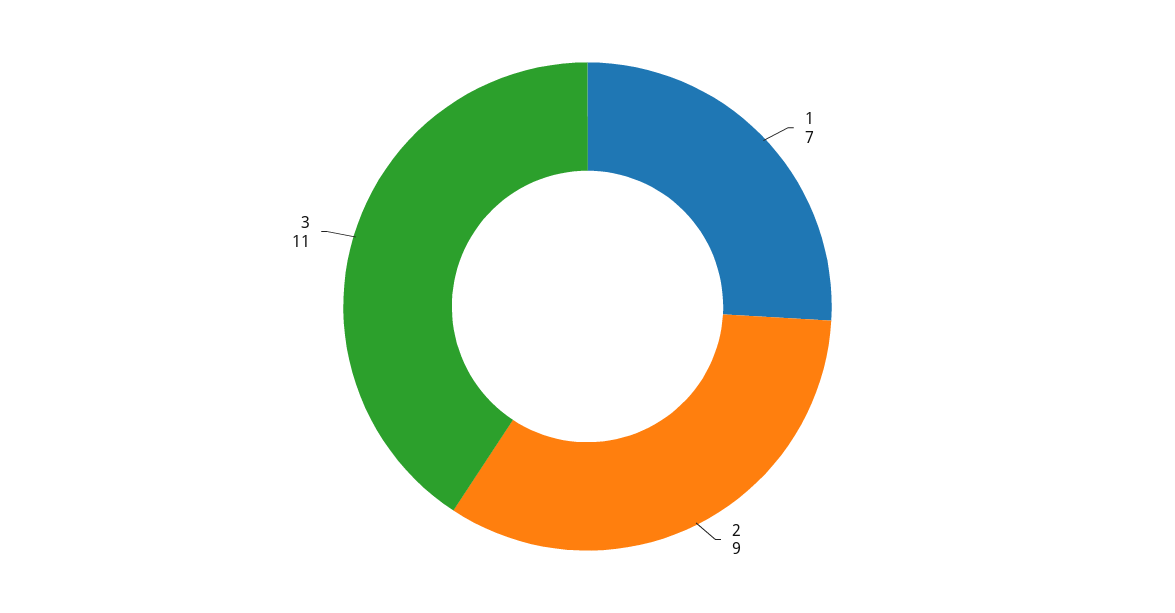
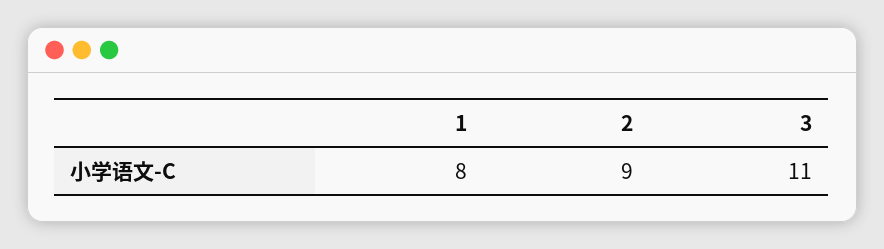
  {
-   "1": 7,
+   "1": 8,
    "2": 9,
    "3": 11
  }

